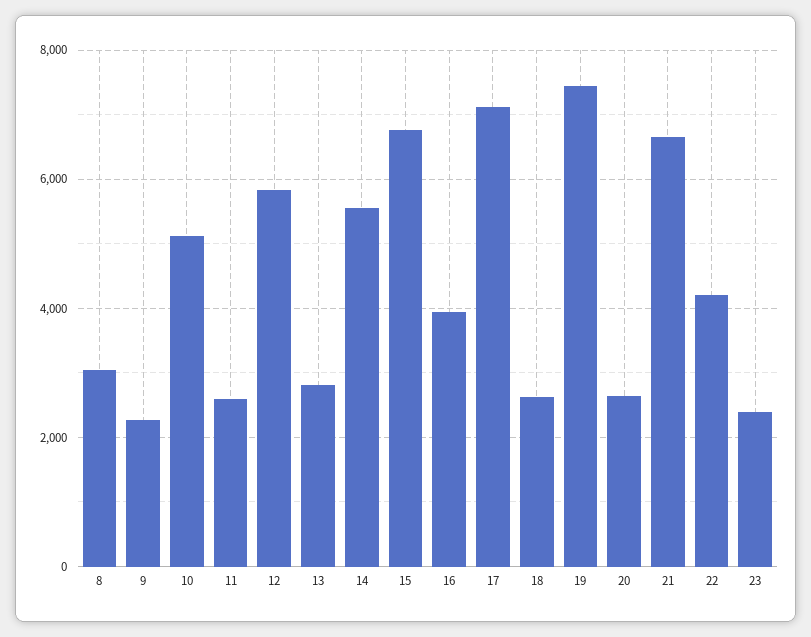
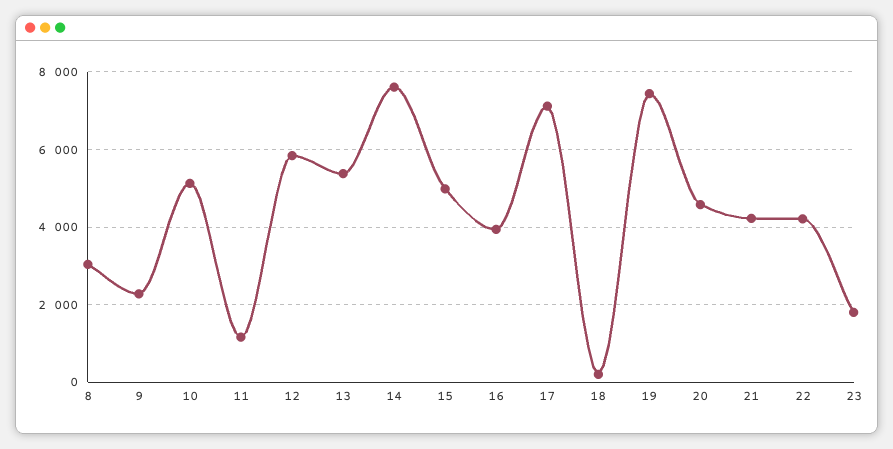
  {
    "8": 3000,
    "9": 2200,
    "10": 5200,
-   "11": 2600,
+   "11": 1200,
    "12": 5800,
-   "13": 2800,
+   "13": 5400,
-   "14": 5600,
+   "14": 7600,
-   "15": 6800,
+   "15": 5000,
    "16": 4000,
    "17": 7200,
-   "18": 2600,
+   "18": 200,
    "19": 7400,
-   "20": 2600,
+   "20": 4600,
-   "21": 6600,
+   "21": 4200,
    "22": 4200,
-   "23": 2400
+   "23": 1800
  }

